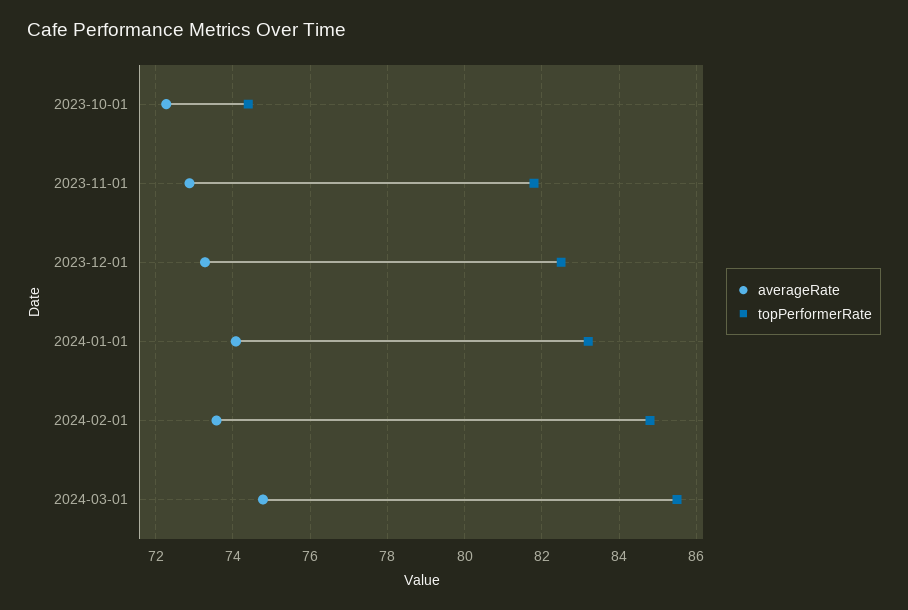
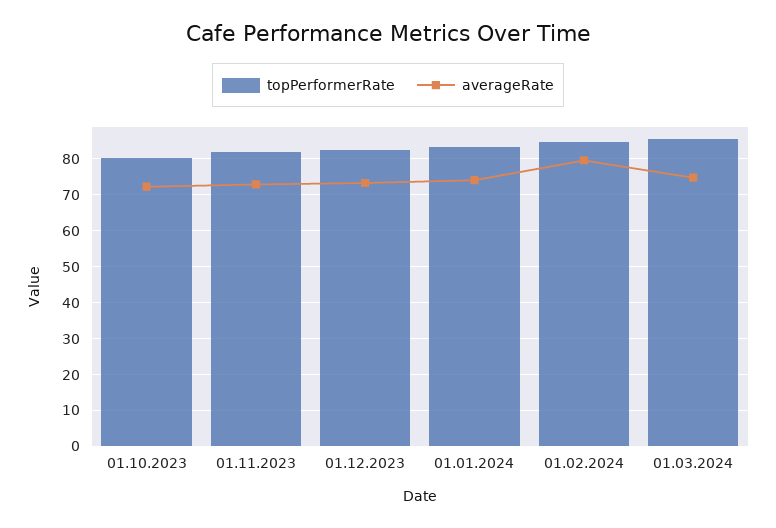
  {
    "averageRate": {
      "2023-10-01": 72.2,
      "2023-11-01": 72.8,
      "2023-12-01": 73.2,
      "2024-01-01": 74,
-     "2024-02-01": 73.6,
+     "2024-02-01": 80,
      "2024-03-01": 74.8
    },
    "topPerformerRate": {
-     "2023-10-01": 74.4,
+     "2023-10-01": 80,
      "2023-11-01": 81.8,
      "2023-12-01": 82.6,
      "2024-01-01": 83.2,
      "2024-02-01": 84.8,
      "2024-03-01": 85.6
    }
  }

